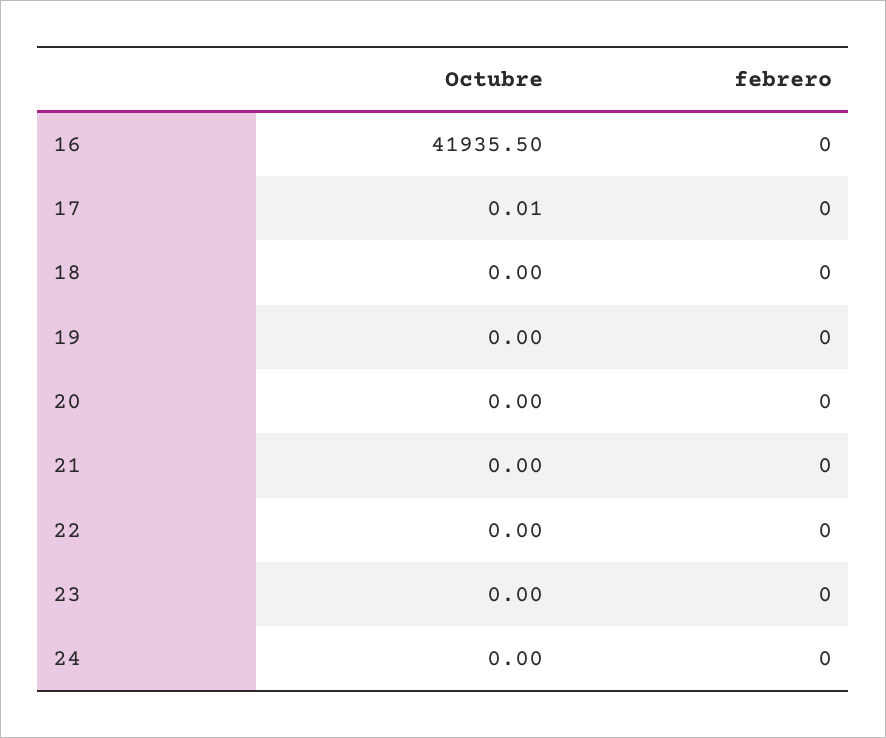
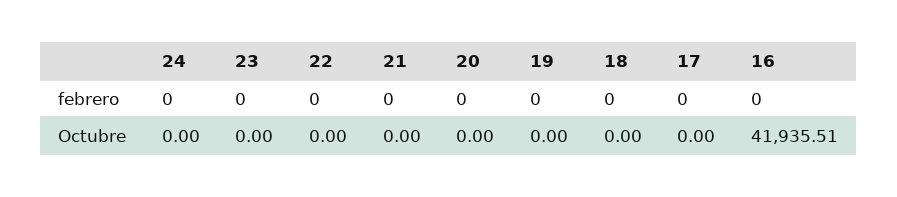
  {
    "Octubre": {
-     "16": 41935.5,
+     "16": 41935.51,
-     "17": 0.01,
+     "17": 0,
      "18": 0,
      "19": 0,
      "20": 0,
      "21": 0,
      "22": 0,
      "23": 0,
      "24": 0
    },
    "febrero": {
      "16": 0,
      "17": 0,
      "18": 0,
      "19": 0,
      "20": 0,
      "21": 0,
      "22": 0,
      "23": 0,
      "24": 0
    }
  }

